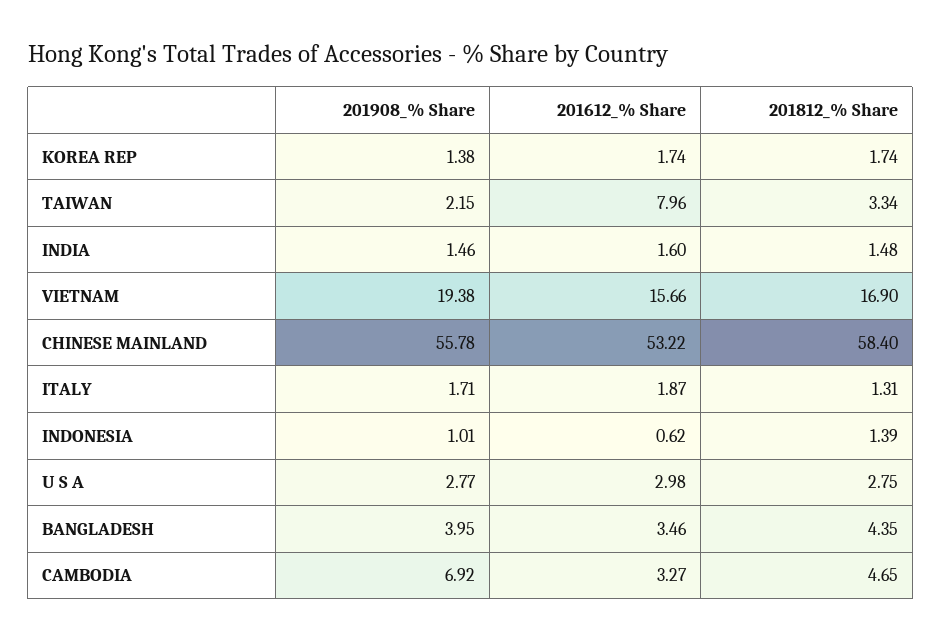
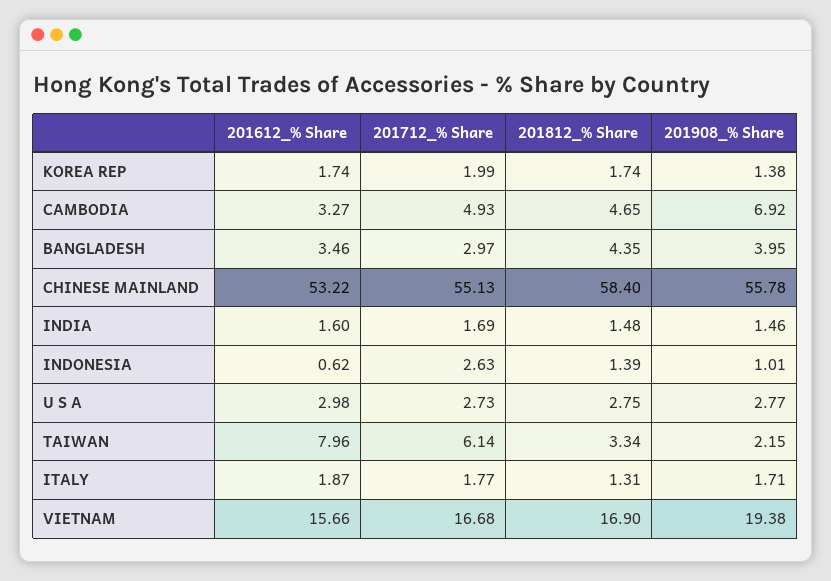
  {
    "201908_% Share": {
      "KOREA REP": 1.38,
      "TAIWAN": 2.15,
      "INDIA": 1.46,
      "VIETNAM": 19.38,
      "CHINESE MAINLAND": 55.78,
      "ITALY": 1.71,
      "INDONESIA": 1.01,
      "U S A": 2.77,
      "BANGLADESH": 3.95,
      "CAMBODIA": 6.92
    },
    "201612_% Share": {
      "KOREA REP": 1.74,
      "TAIWAN": 7.96,
      "INDIA": 1.6,
      "VIETNAM": 15.66,
      "CHINESE MAINLAND": 53.22,
      "ITALY": 1.87,
      "INDONESIA": 0.62,
      "U S A": 2.98,
      "BANGLADESH": 3.46,
      "CAMBODIA": 3.27
    },
    "201812_% Share": {
      "KOREA REP": 1.74,
      "TAIWAN": 3.34,
      "INDIA": 1.48,
      "VIETNAM": 16.9,
      "CHINESE MAINLAND": 58.4,
      "ITALY": 1.31,
      "INDONESIA": 1.39,
      "U S A": 2.75,
      "BANGLADESH": 4.35,
      "CAMBODIA": 4.65
-   }
+   },
+   "201712_% Share": {
+     "KOREA REP": 1.99,
+     "CAMBODIA": 4.93,
+     "BANGLADESH": 2.97,
+     "CHINESE MAINLAND": 55.13,
+     "INDIA": 1.69,
+     "INDONESIA": 2.63,
+     "U S A": 2.73,
+     "TAIWAN": 6.14,
+     "ITALY": 1.77,
+     "VIETNAM": 16.68
+   }
  }

